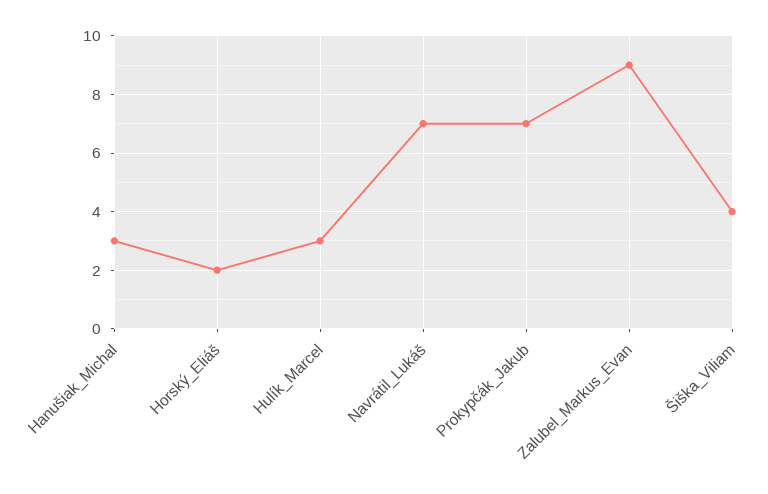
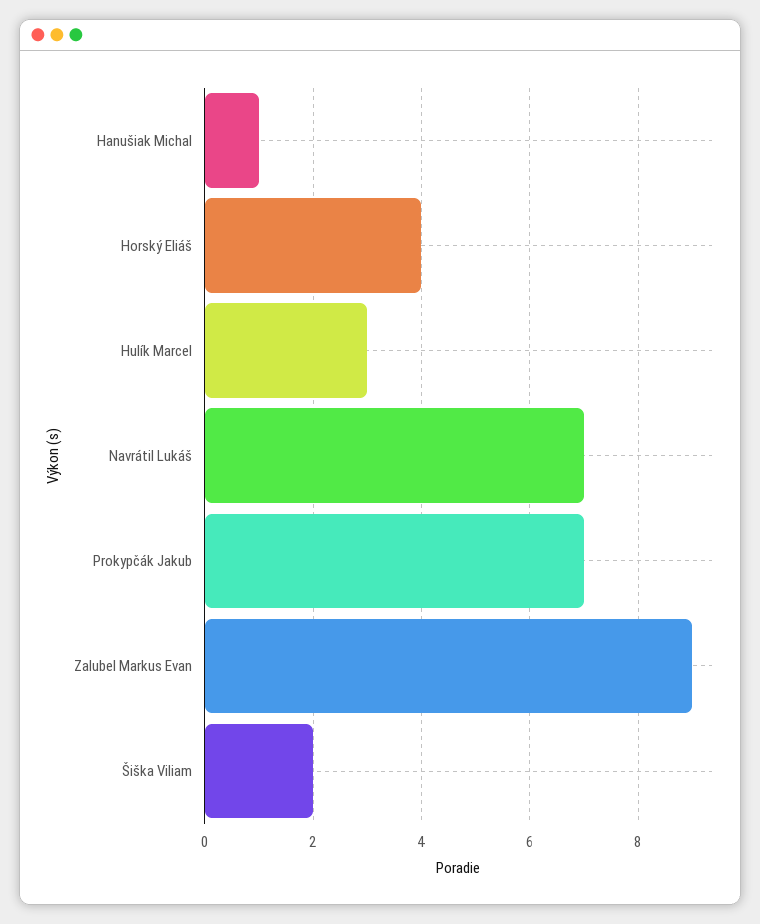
  {
-   "Hanušiak_Michal": 3,
+   "Hanušiak_Michal": 1,
-   "Horský_Eliáš": 2,
+   "Horský_Eliáš": 4,
    "Hulík_Marcel": 3,
    "Navrátil_Lukáš": 7,
    "Prokypčák_Jakub": 7,
    "Zalubel_Markus_Evan": 9,
-   "Šiška_Viliam": 4
+   "Šiška_Viliam": 2
  }

